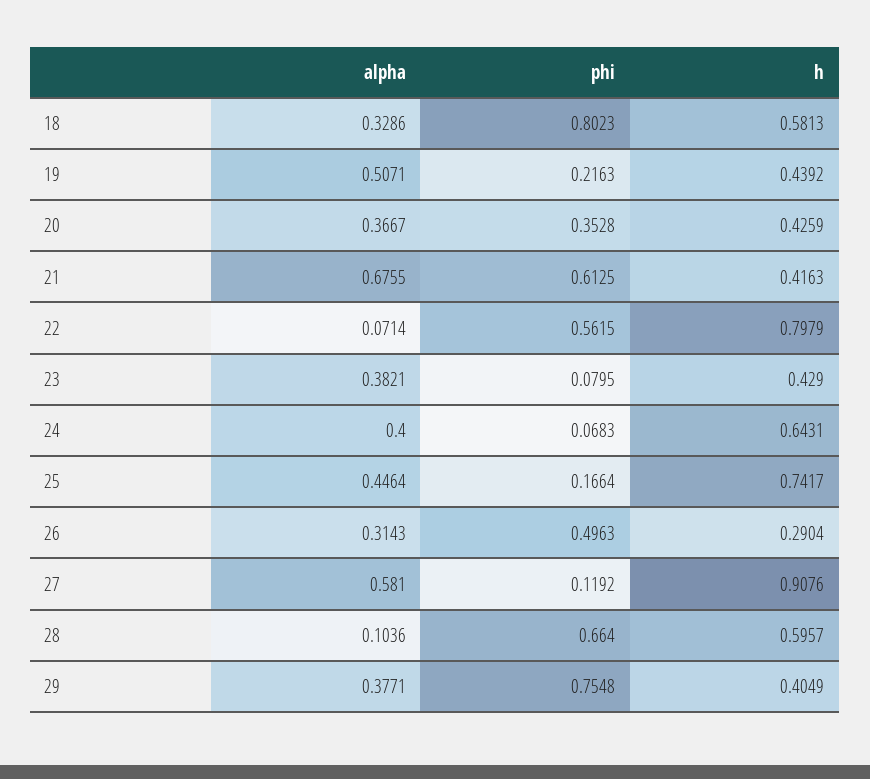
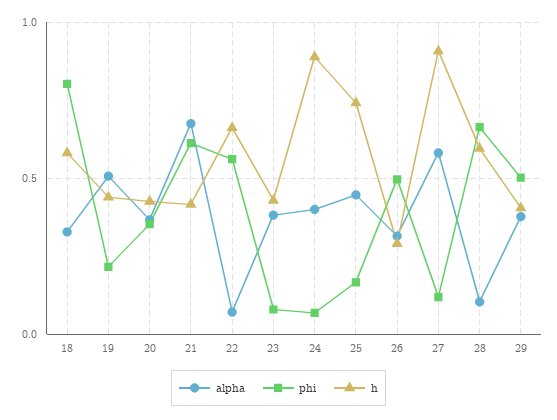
  {
    "alpha": {
      "18": 0.3286,
      "19": 0.5071,
      "20": 0.3667,
      "21": 0.6755,
      "22": 0.0714,
      "23": 0.3821,
      "24": 0.4,
      "25": 0.4464,
      "26": 0.3143,
      "27": 0.581,
      "28": 0.1036,
      "29": 0.3771
    },
    "phi": {
      "18": 0.8023,
      "19": 0.2163,
      "20": 0.3528,
      "21": 0.6125,
      "22": 0.5615,
      "23": 0.0795,
      "24": 0.0683,
      "25": 0.1664,
      "26": 0.4963,
      "27": 0.1192,
      "28": 0.664,
-     "29": 0.7548
+     "29": 0.5
    },
    "h": {
      "18": 0.5813,
      "19": 0.4392,
      "20": 0.4259,
      "21": 0.4163,
-     "22": 0.7979,
+     "22": 0.65,
      "23": 0.429,
-     "24": 0.6431,
+     "24": 0.9,
      "25": 0.7417,
      "26": 0.2904,
      "27": 0.9076,
      "28": 0.5957,
      "29": 0.4049
    }
  }

